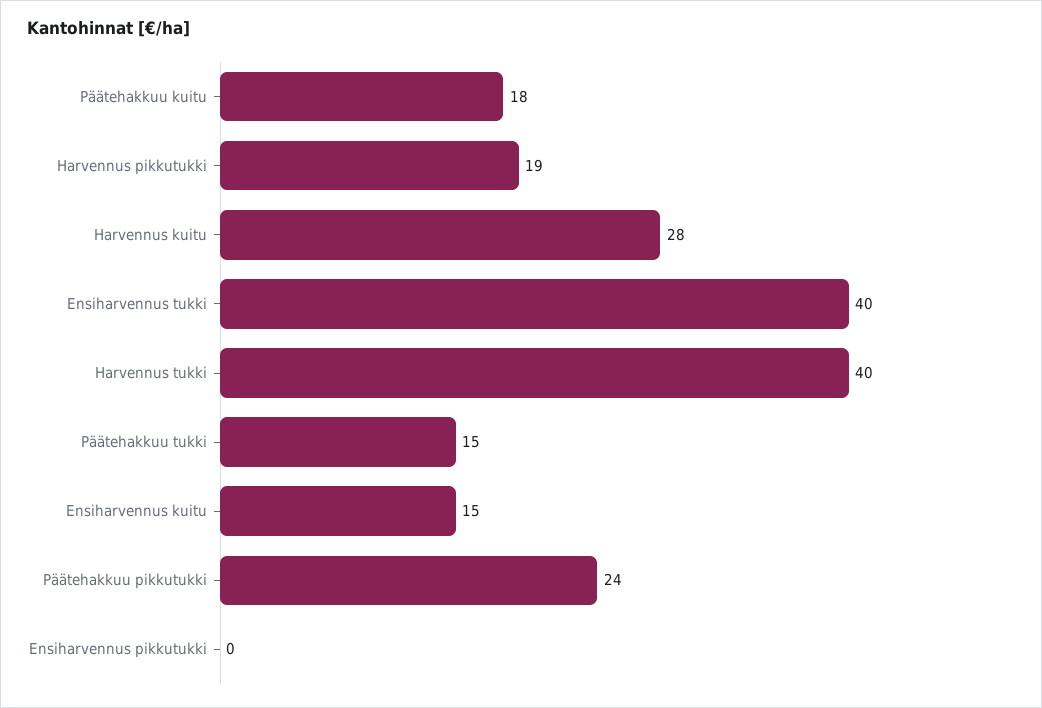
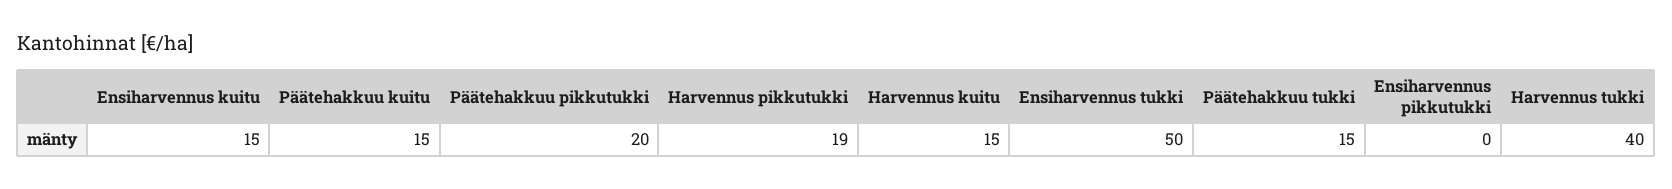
  {
-   "Päätehakkuu kuitu": 18,
+   "Päätehakkuu kuitu": 15,
    "Harvennus pikkutukki": 19,
-   "Harvennus kuitu": 28,
+   "Harvennus kuitu": 15,
-   "Ensiharvennus tukki": 40,
+   "Ensiharvennus tukki": 50,
    "Harvennus tukki": 40,
    "Päätehakkuu tukki": 15,
    "Ensiharvennus kuitu": 15,
-   "Päätehakkuu pikkutukki": 24,
+   "Päätehakkuu pikkutukki": 20,
    "Ensiharvennus pikkutukki": 0
  }

